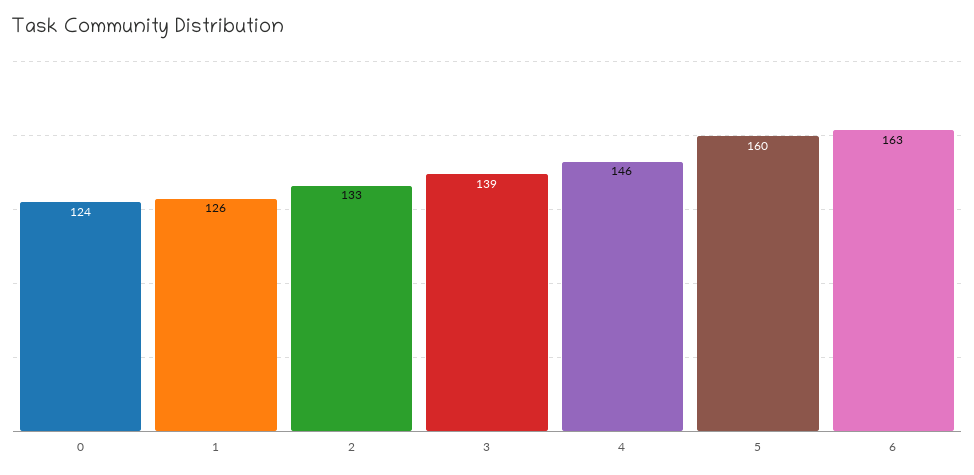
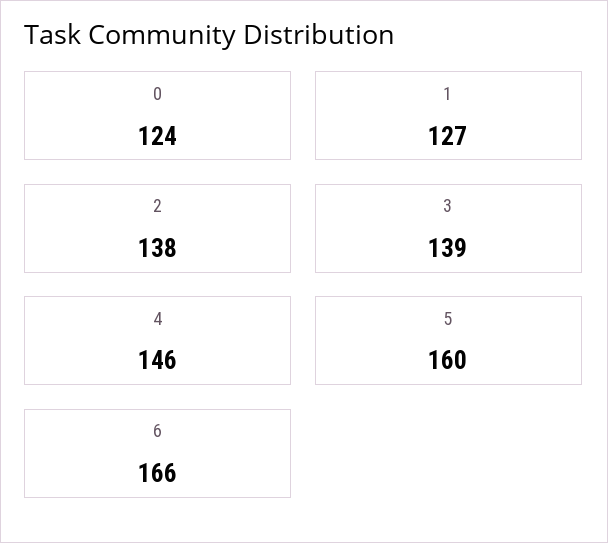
  {
    "0": 124,
-   "1": 126,
+   "1": 127,
-   "2": 133,
+   "2": 138,
    "3": 139,
    "4": 146,
    "5": 160,
-   "6": 163
+   "6": 166
  }

